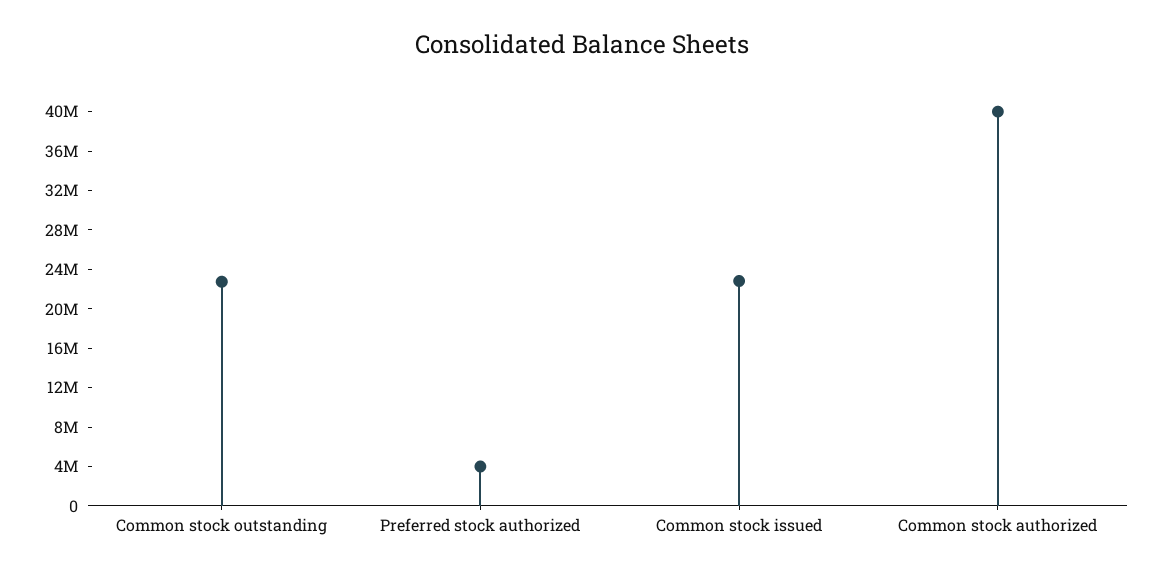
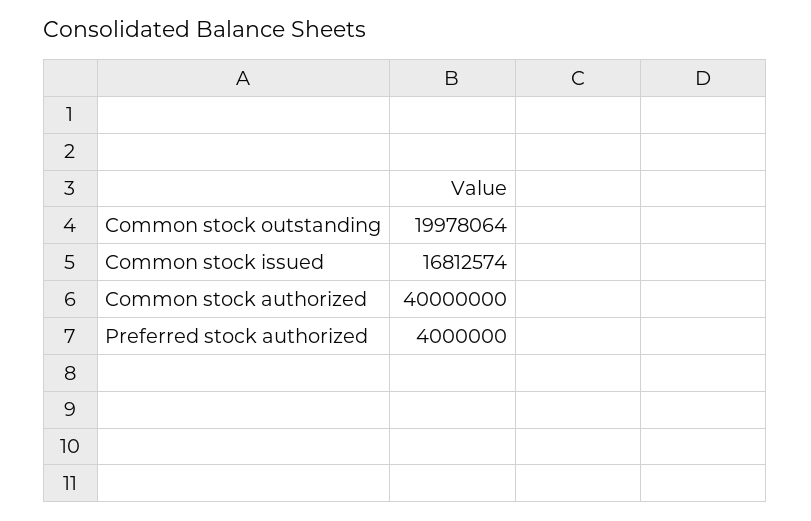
  {
-   "Common stock outstanding": 23000000,
+   "Common stock outstanding": 19978064,
    "Preferred stock authorized": 4000000,
-   "Common stock issued": 23000000,
+   "Common stock issued": 16812574,
    "Common stock authorized": 40000000
  }

